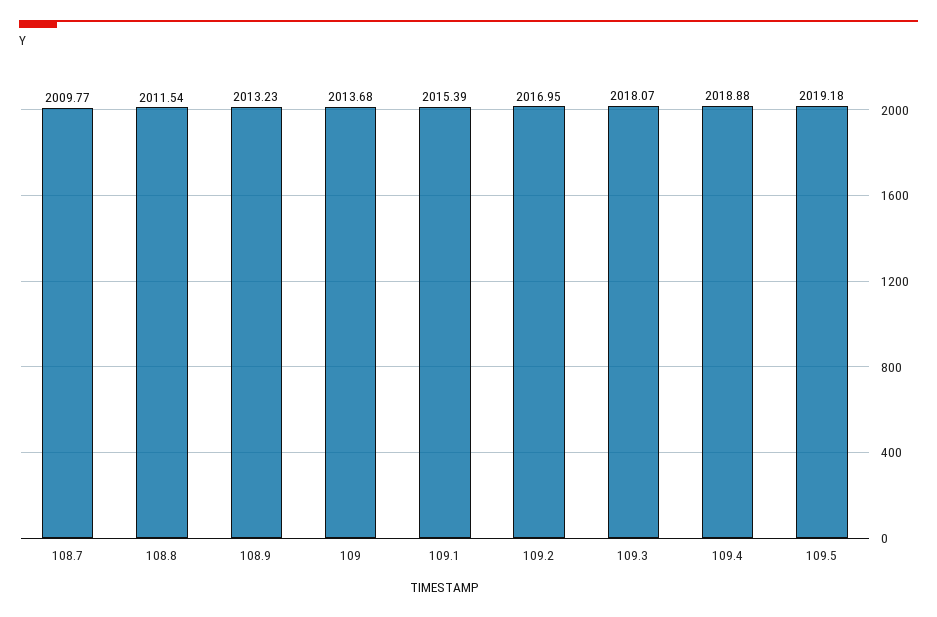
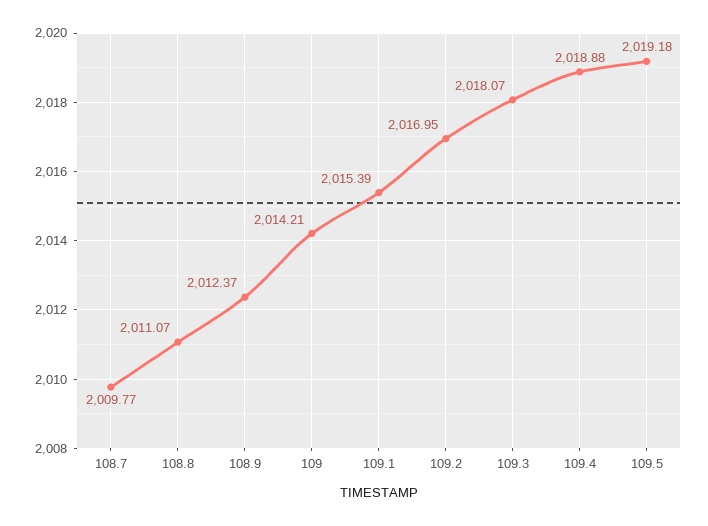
  {
    "108.7": 2009.77,
-   "108.8": 2011.54,
+   "108.8": 2011.07,
-   "108.9": 2013.23,
+   "108.9": 2012.37,
-   "109": 2013.68,
+   "109": 2014.21,
    "109.1": 2015.39,
    "109.2": 2016.95,
    "109.3": 2018.07,
    "109.4": 2018.88,
    "109.5": 2019.18
  }

